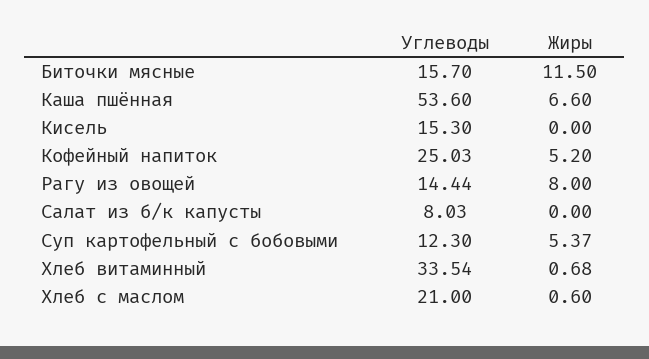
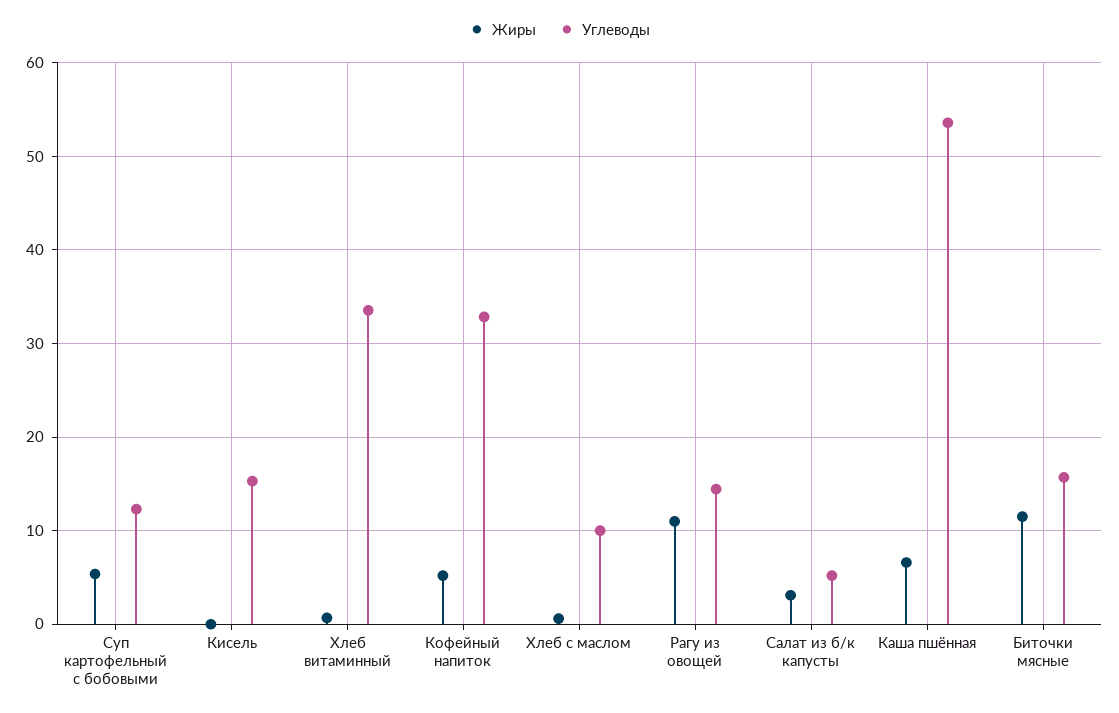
  {
    "Углеводы": {
      "Биточки мясные": 15.7,
      "Каша пшённая": 53.6,
      "Кисель": 15.3,
-     "Кофейный напиток": 25.03,
+     "Кофейный напиток": 33,
      "Рагу из овощей": 14.44,
-     "Салат из б/к капусты": 8.03,
+     "Салат из б/к капусты": 5,
      "Суп картофельный с бобовыми": 12.3,
      "Хлеб витаминный": 33.54,
-     "Хлеб с маслом": 21
+     "Хлеб с маслом": 10
    },
    "Жиры": {
      "Биточки мясные": 11.5,
      "Каша пшённая": 6.6,
      "Кисель": 0,
      "Кофейный напиток": 5.2,
-     "Рагу из овощей": 8,
+     "Рагу из овощей": 11,
-     "Салат из б/к капусты": 0,
+     "Салат из б/к капусты": 3,
      "Суп картофельный с бобовыми": 5.37,
      "Хлеб витаминный": 0.68,
      "Хлеб с маслом": 0.6
    }
  }

